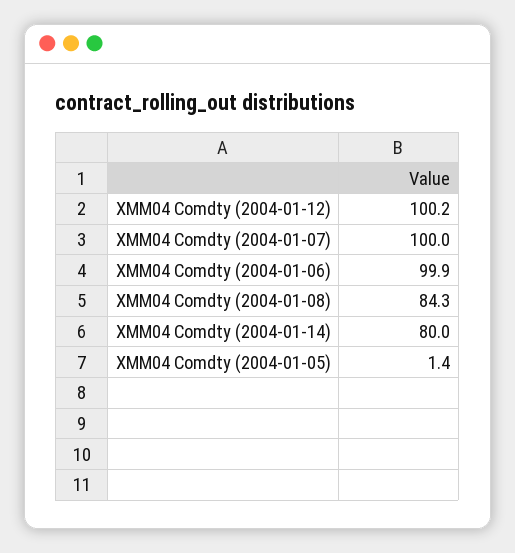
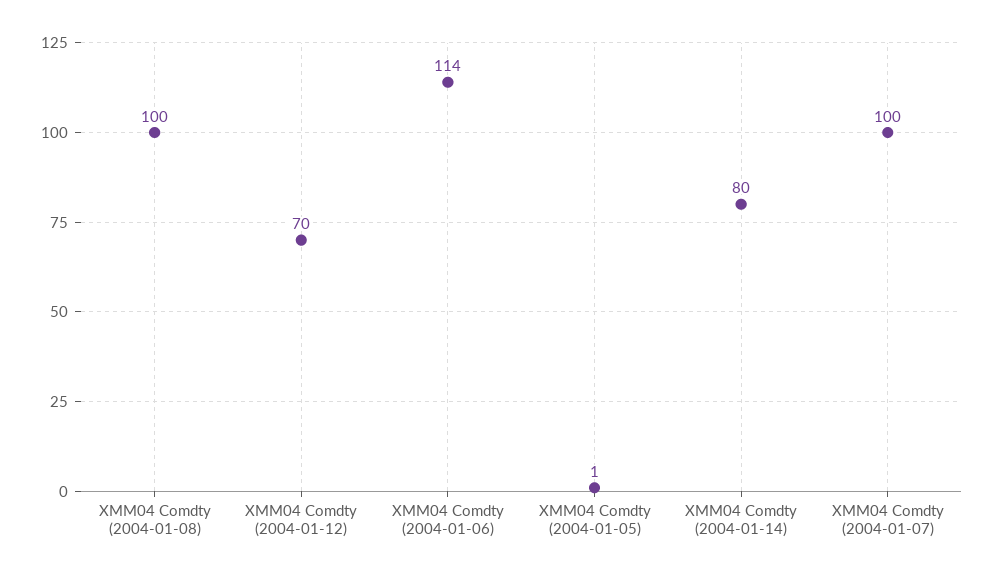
  {
-   "XMM04 Comdty (2004-01-12)": 100.2,
+   "XMM04 Comdty (2004-01-12)": 70,
    "XMM04 Comdty (2004-01-07)": 100,
-   "XMM04 Comdty (2004-01-06)": 99.9,
+   "XMM04 Comdty (2004-01-06)": 114,
-   "XMM04 Comdty (2004-01-08)": 84.3,
+   "XMM04 Comdty (2004-01-08)": 100,
    "XMM04 Comdty (2004-01-14)": 80,
    "XMM04 Comdty (2004-01-05)": 1.4
  }

